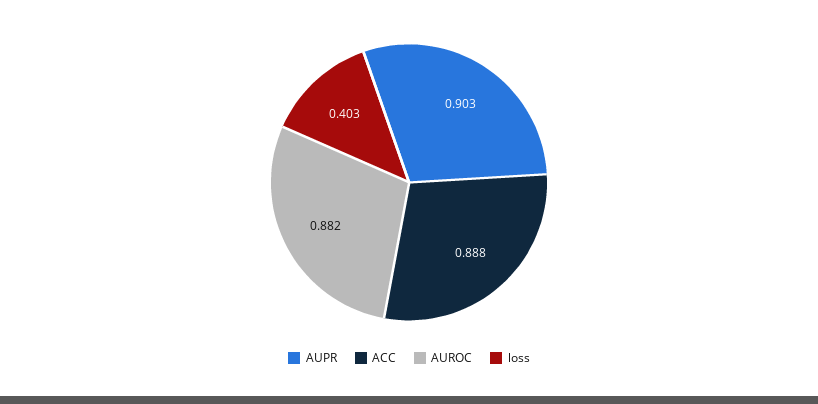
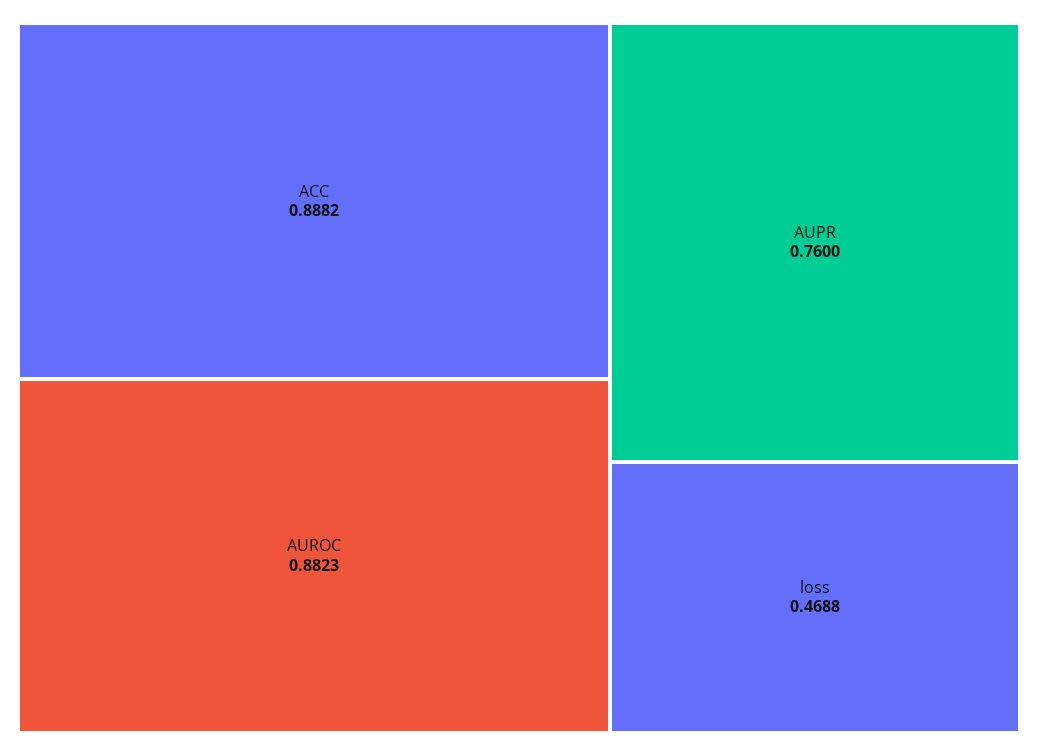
  {
-   "AUPR": 0.903,
+   "AUPR": 0.76,
    "ACC": 0.8882,
    "AUROC": 0.8823,
-   "loss": 0.403
+   "loss": 0.4688
  }

